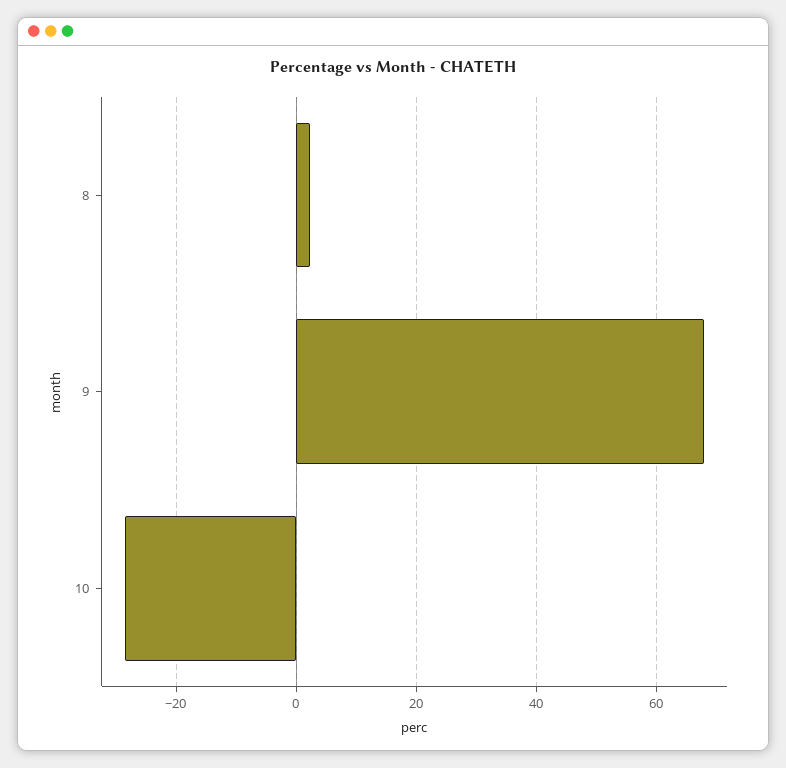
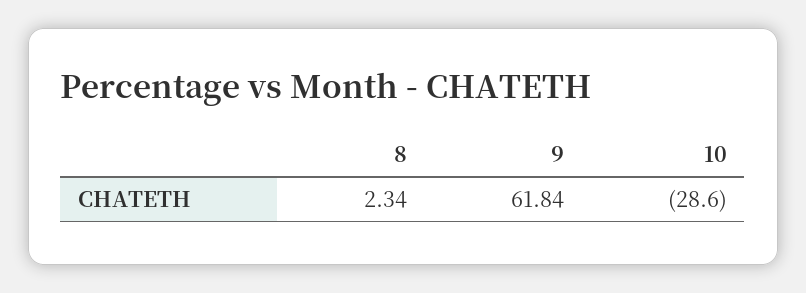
  {
    "8": 2.34,
-   "9": 68,
+   "9": 61.84,
    "10": -28.6
  }

